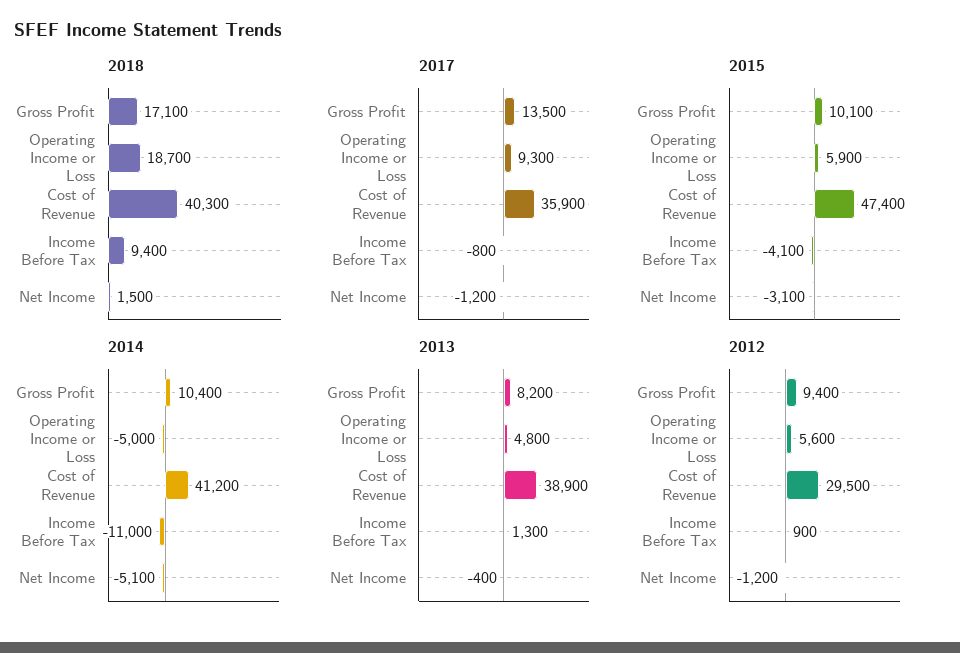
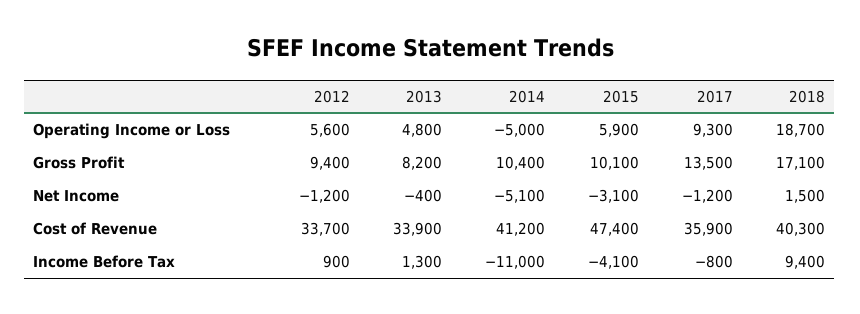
  {
    "2018": {
      "Gross Profit": 17100,
      "Operating Income or Loss": 18700,
      "Cost of Revenue": 40300,
      "Income Before Tax": 9400,
      "Net Income": 1500
    },
    "2017": {
      "Gross Profit": 13500,
      "Operating Income or Loss": 9300,
      "Cost of Revenue": 35900,
      "Income Before Tax": -800,
      "Net Income": -1200
    },
    "2015": {
      "Gross Profit": 10100,
      "Operating Income or Loss": 5900,
      "Cost of Revenue": 47400,
      "Income Before Tax": -4100,
      "Net Income": -3100
    },
    "2014": {
      "Gross Profit": 10400,
      "Operating Income or Loss": -5000,
      "Cost of Revenue": 41200,
      "Income Before Tax": -11000,
      "Net Income": -5100
    },
    "2013": {
      "Gross Profit": 8200,
      "Operating Income or Loss": 4800,
-     "Cost of Revenue": 38900,
+     "Cost of Revenue": 33900,
      "Income Before Tax": 1300,
      "Net Income": -400
    },
    "2012": {
      "Gross Profit": 9400,
      "Operating Income or Loss": 5600,
-     "Cost of Revenue": 29500,
+     "Cost of Revenue": 33700,
      "Income Before Tax": 900,
      "Net Income": -1200
    }
  }

